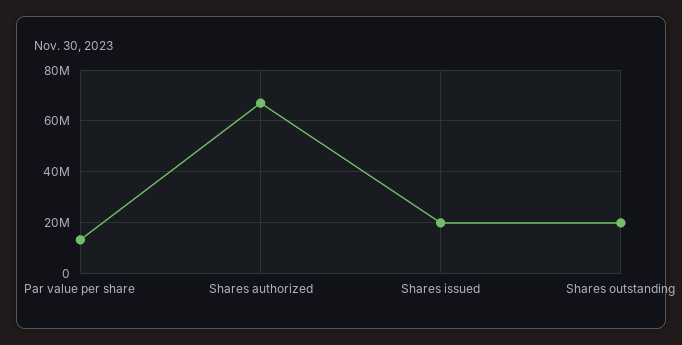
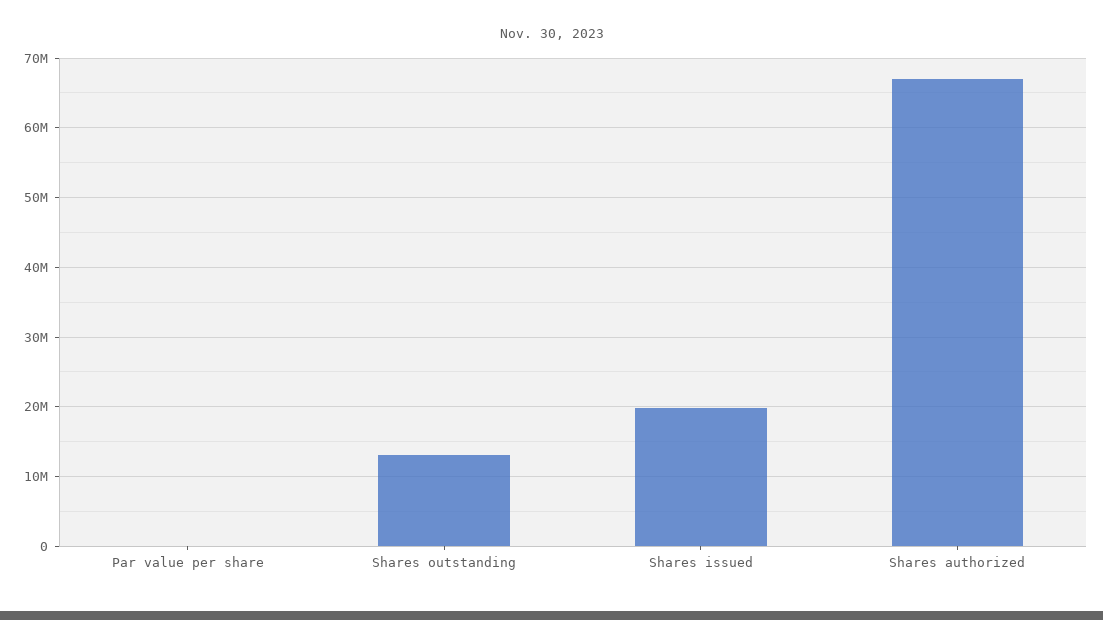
  {
-   "Par value per share": 12500000,
+   "Par value per share": 0,
    "Shares authorized": 67000000,
    "Shares issued": 20000000,
-   "Shares outstanding": 20000000
+   "Shares outstanding": 13000000
  }

